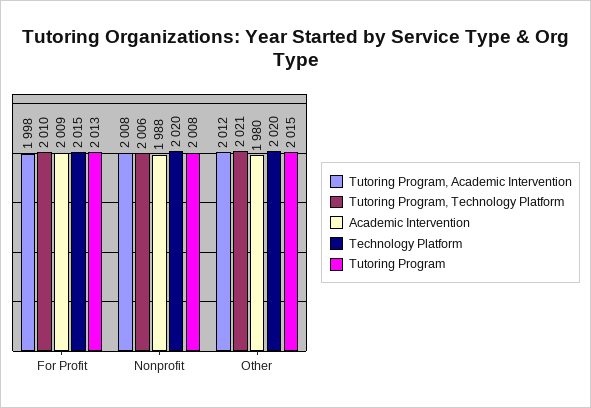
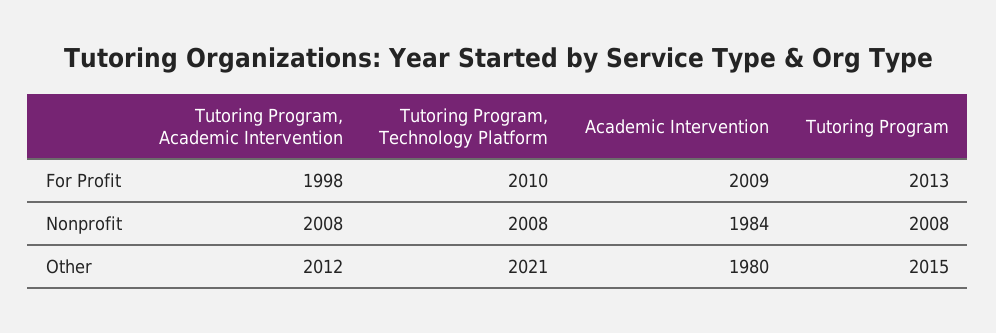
  {
    "Tutoring Program, Academic Intervention": {
      "For Profit": 1998,
      "Nonprofit": 2008,
      "Other": 2012
    },
    "Tutoring Program, Technology Platform": {
      "For Profit": 2010,
-     "Nonprofit": 2006,
+     "Nonprofit": 2008,
      "Other": 2021
    },
    "Academic Intervention": {
      "For Profit": 2009,
-     "Nonprofit": 1988,
+     "Nonprofit": 1984,
      "Other": 1980
    },
-   "Technology Platform": {
-     "For Profit": 2015,
-     "Nonprofit": 2020,
-     "Other": 2020
-   },
    "Tutoring Program": {
      "For Profit": 2013,
      "Nonprofit": 2008,
      "Other": 2015
    }
  }

